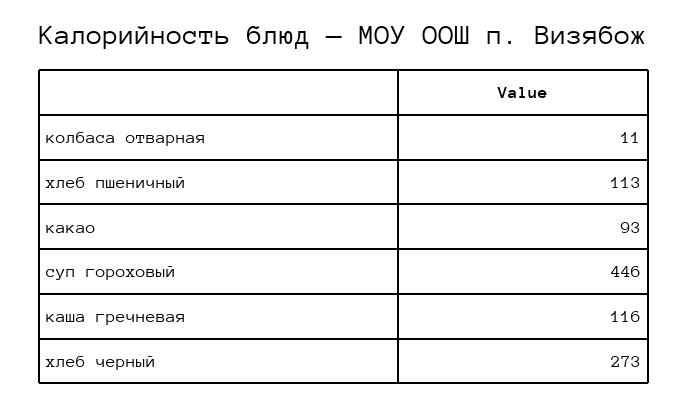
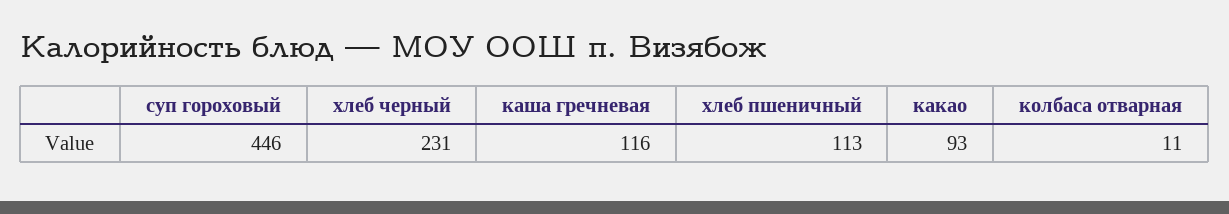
  {
    "колбаса отварная": 11,
    "хлеб пшеничный": 113,
    "какао": 93,
    "суп гороховый": 446,
    "каша гречневая": 116,
-   "хлеб черный": 273
+   "хлеб черный": 231
  }

